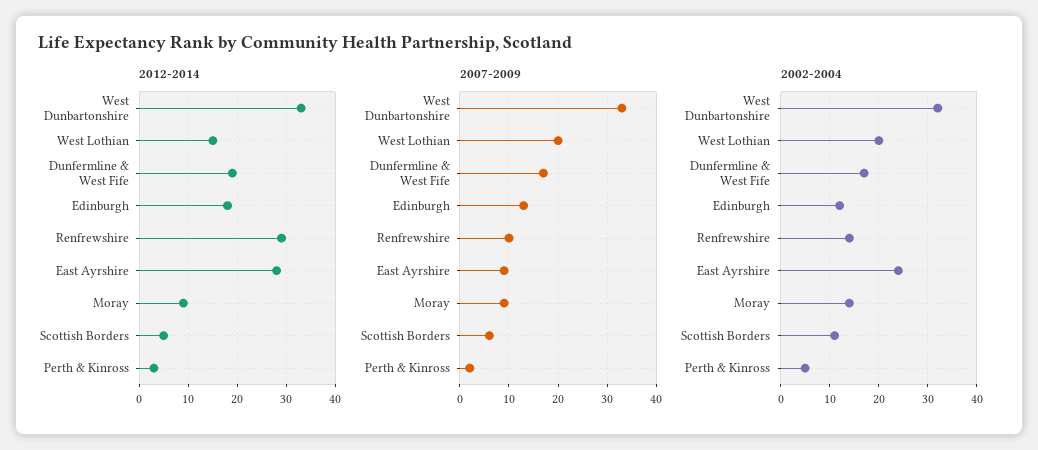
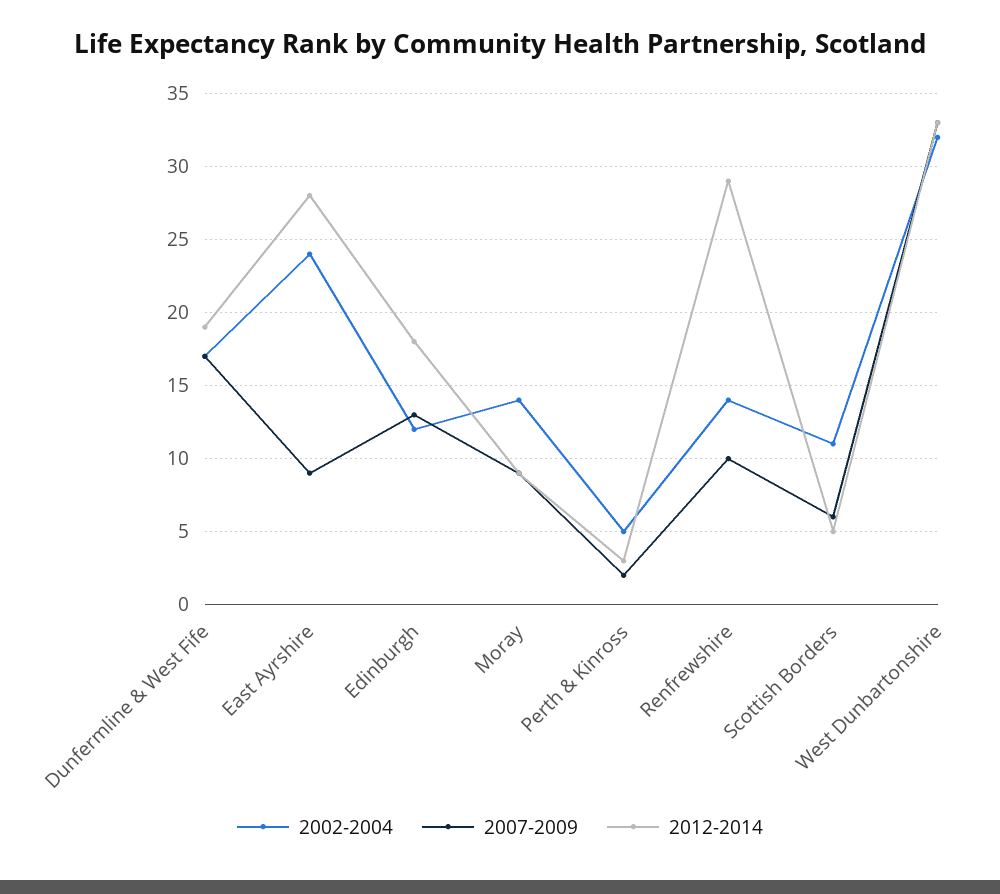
  {
    "2012-2014": {
      "West Dunbartonshire": 33,
-     "West Lothian": 15,
      "Dunfermline & West Fife": 19,
      "Edinburgh": 18,
      "Renfrewshire": 29,
      "East Ayrshire": 28,
      "Moray": 9,
      "Scottish Borders": 5,
      "Perth & Kinross": 3
    },
    "2007-2009": {
      "West Dunbartonshire": 33,
-     "West Lothian": 20,
      "Dunfermline & West Fife": 17,
      "Edinburgh": 13,
      "Renfrewshire": 10,
      "East Ayrshire": 9,
      "Moray": 9,
      "Scottish Borders": 6,
      "Perth & Kinross": 2
    },
    "2002-2004": {
      "West Dunbartonshire": 32,
-     "West Lothian": 20,
      "Dunfermline & West Fife": 17,
      "Edinburgh": 12,
      "Renfrewshire": 14,
      "East Ayrshire": 24,
      "Moray": 14,
      "Scottish Borders": 11,
      "Perth & Kinross": 5
    }
  }

